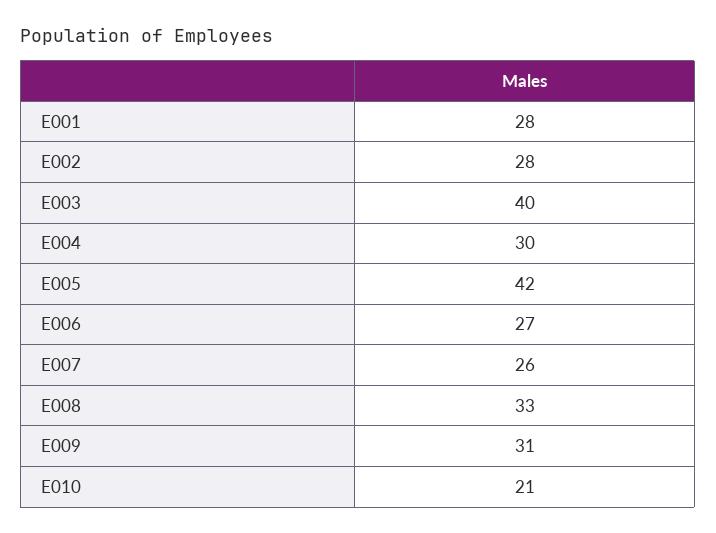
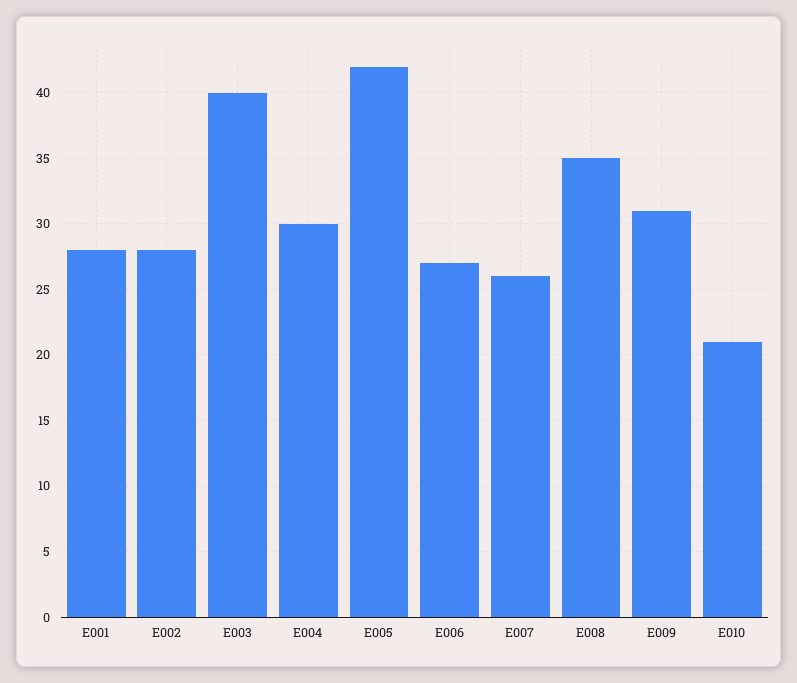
  {
    "E001": 28,
    "E002": 28,
    "E003": 40,
    "E004": 30,
    "E005": 42,
    "E006": 27,
    "E007": 26,
-   "E008": 33,
+   "E008": 35,
    "E009": 31,
    "E010": 21
  }

